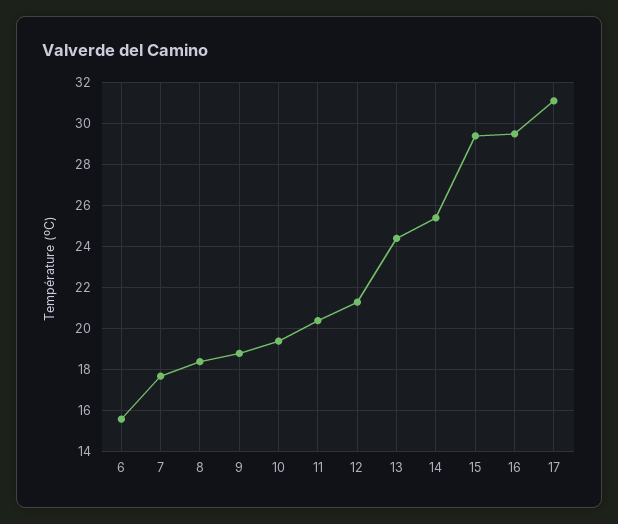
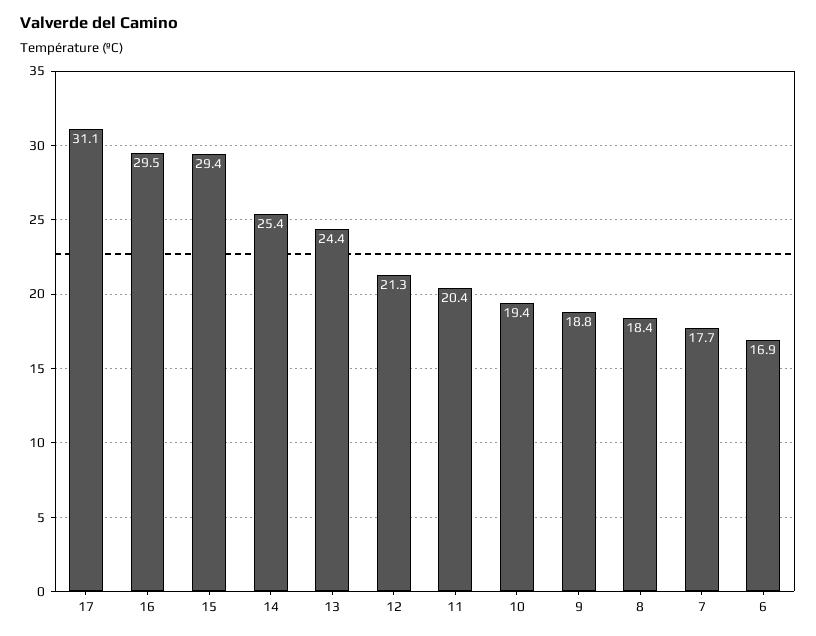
  {
-   "6": 15.5,
+   "6": 16.9,
    "7": 17.7,
    "8": 18.4,
    "9": 18.8,
    "10": 19.4,
    "11": 20.4,
    "12": 21.3,
    "13": 24.4,
    "14": 25.4,
    "15": 29.4,
    "16": 29.5,
    "17": 31.1
  }

